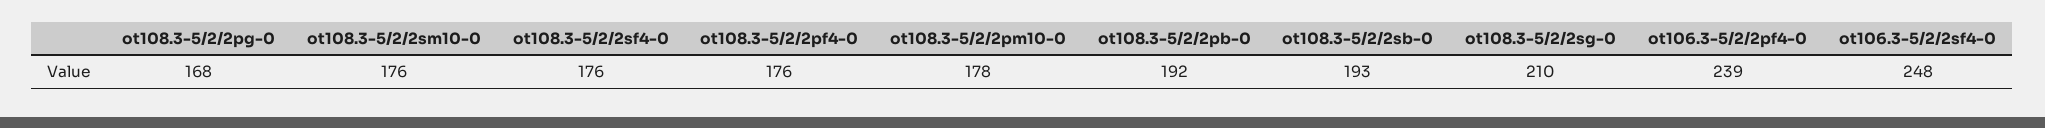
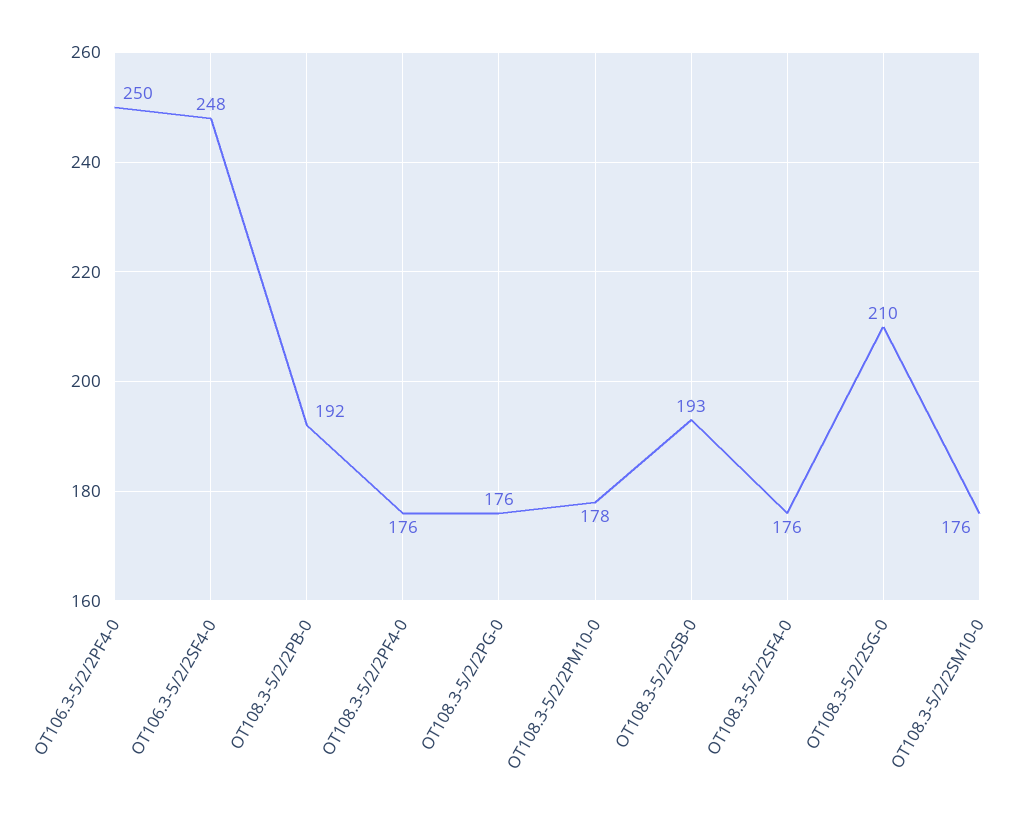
  {
-   "ot108.3-5/2/2pg-0": 168,
+   "ot108.3-5/2/2pg-0": 176,
    "ot108.3-5/2/2sm10-0": 176,
    "ot108.3-5/2/2sf4-0": 176,
    "ot108.3-5/2/2pf4-0": 176,
    "ot108.3-5/2/2pm10-0": 178,
    "ot108.3-5/2/2pb-0": 192,
    "ot108.3-5/2/2sb-0": 193,
    "ot108.3-5/2/2sg-0": 210,
-   "ot106.3-5/2/2pf4-0": 239,
+   "ot106.3-5/2/2pf4-0": 250,
    "ot106.3-5/2/2sf4-0": 248
  }

